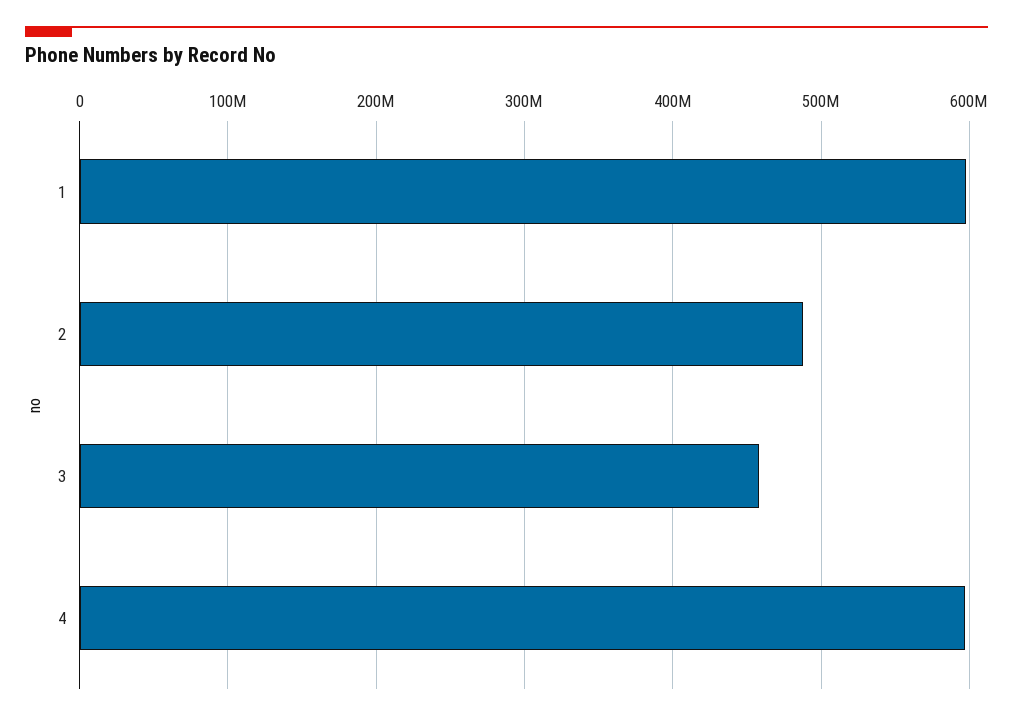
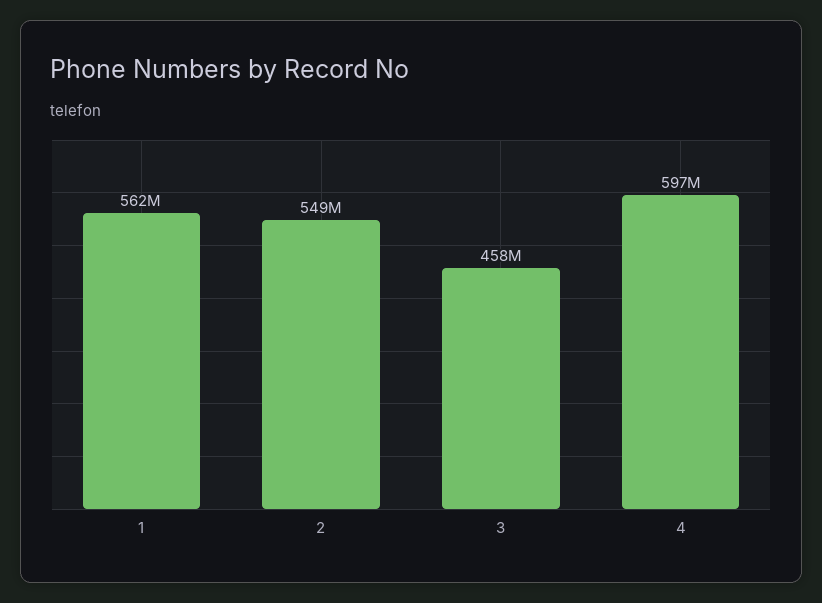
  {
-   "1": 600000000,
+   "1": 562000000,
-   "2": 490000000,
+   "2": 549000000,
    "3": 458000000,
    "4": 597000000
  }

